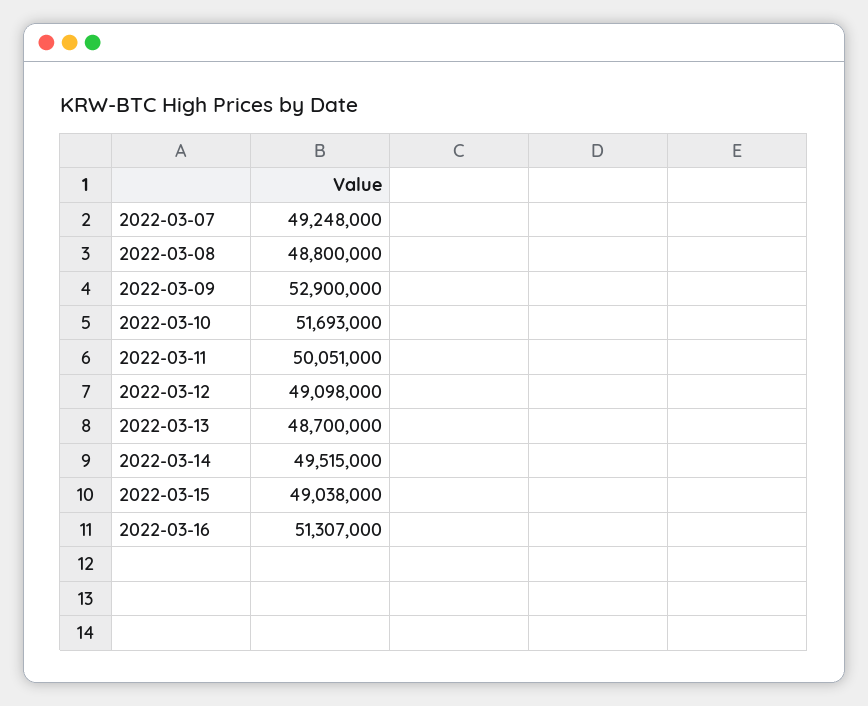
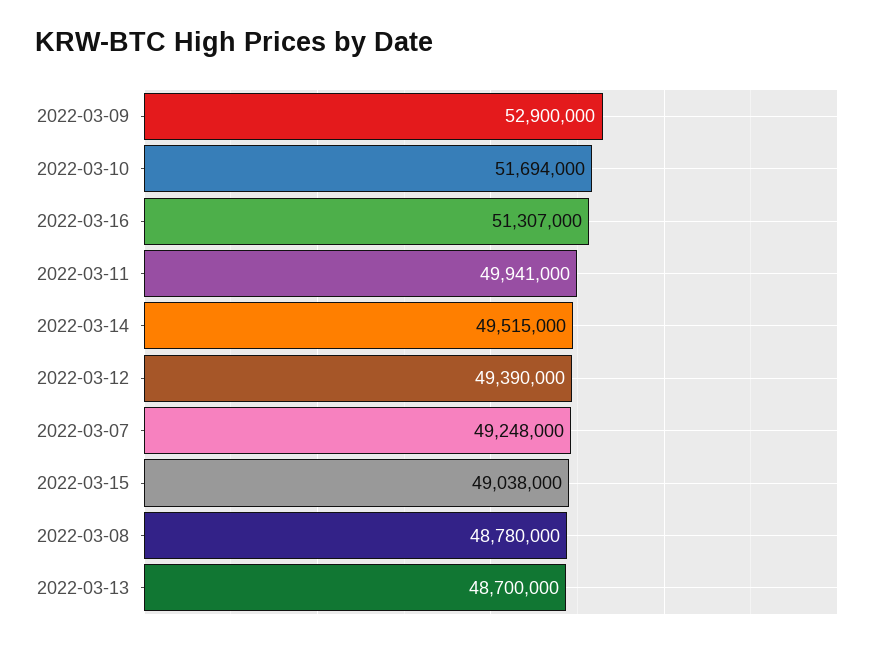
  {
    "2022-03-07": 49248000,
-   "2022-03-08": 48800000,
+   "2022-03-08": 48780000,
    "2022-03-09": 52900000,
-   "2022-03-10": 51693000,
+   "2022-03-10": 51694000,
-   "2022-03-11": 50051000,
+   "2022-03-11": 49941000,
-   "2022-03-12": 49098000,
+   "2022-03-12": 49390000,
    "2022-03-13": 48700000,
    "2022-03-14": 49515000,
    "2022-03-15": 49038000,
    "2022-03-16": 51307000
  }

